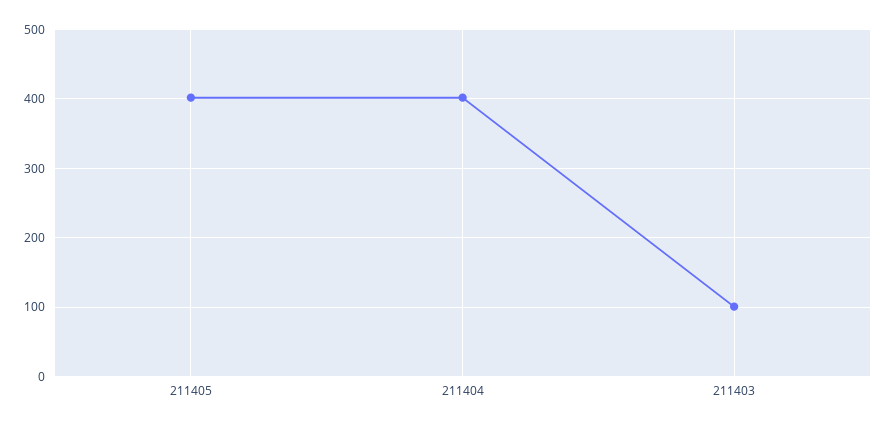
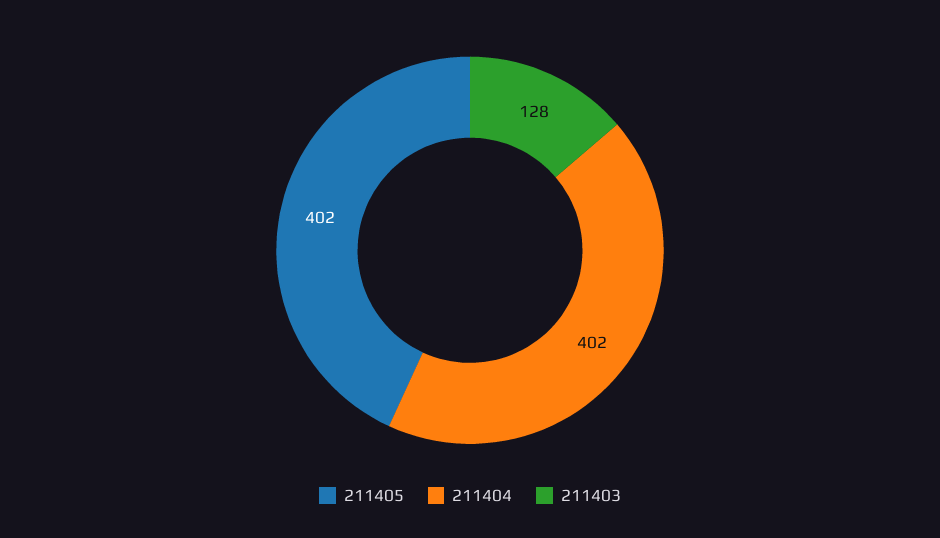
  {
    "211405": 402,
    "211404": 402,
-   "211403": 100
+   "211403": 128
  }

